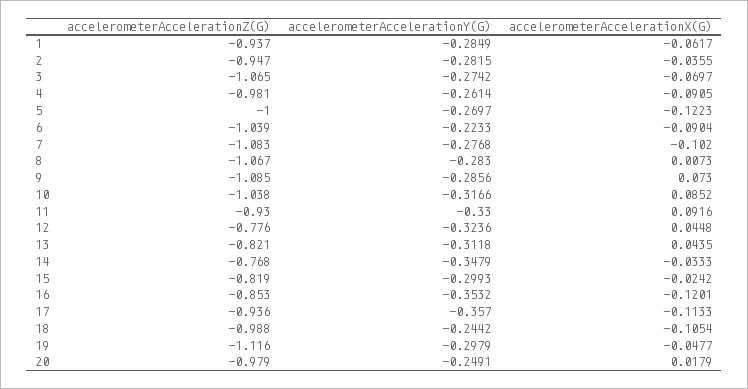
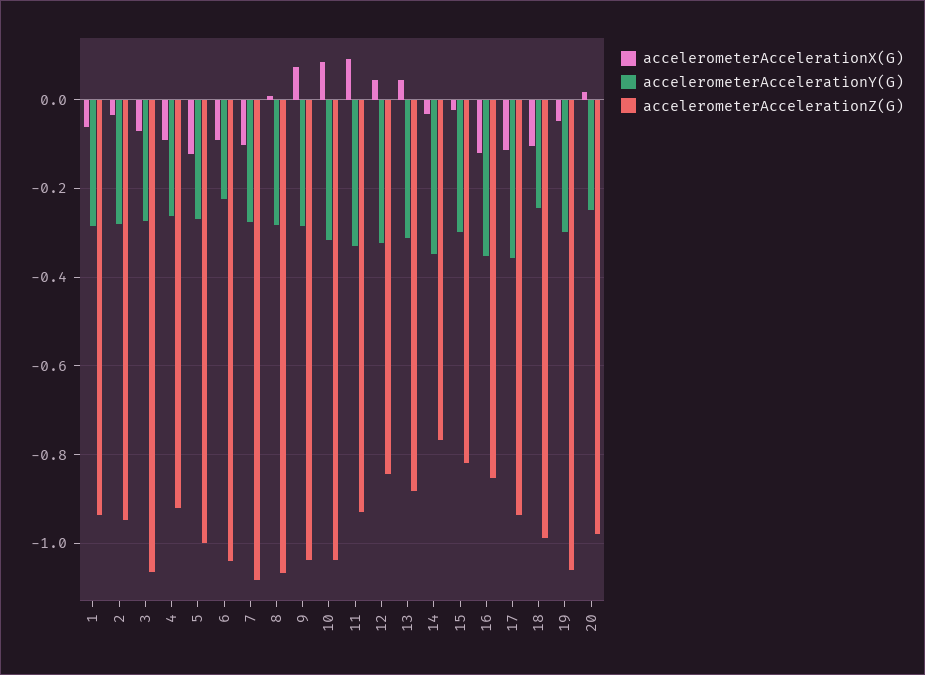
  {
    "accelerometerAccelerationZ(G)": {
      "1": -0.937,
      "2": -0.947,
      "3": -1.065,
-     "4": -0.981,
+     "4": -0.92,
      "5": -1,
      "6": -1.039,
      "7": -1.083,
      "8": -1.067,
-     "9": -1.085,
+     "9": -1.04,
      "10": -1.038,
      "11": -0.93,
-     "12": -0.776,
+     "12": -0.84,
-     "13": -0.821,
+     "13": -0.88,
      "14": -0.768,
      "15": -0.819,
      "16": -0.853,
      "17": -0.936,
      "18": -0.988,
-     "19": -1.116,
+     "19": -1.06,
      "20": -0.979
    },
    "accelerometerAccelerationY(G)": {
      "1": -0.2849,
      "2": -0.2815,
      "3": -0.2742,
      "4": -0.2614,
      "5": -0.2697,
      "6": -0.2233,
      "7": -0.2768,
      "8": -0.283,
      "9": -0.2856,
      "10": -0.3166,
      "11": -0.33,
      "12": -0.3236,
      "13": -0.3118,
      "14": -0.3479,
      "15": -0.2993,
      "16": -0.3532,
      "17": -0.357,
      "18": -0.2442,
      "19": -0.2979,
      "20": -0.2491
    },
    "accelerometerAccelerationX(G)": {
      "1": -0.0617,
      "2": -0.0355,
      "3": -0.0697,
      "4": -0.0905,
      "5": -0.1223,
      "6": -0.0904,
      "7": -0.102,
      "8": 0.0073,
      "9": 0.073,
      "10": 0.0852,
      "11": 0.0916,
      "12": 0.0448,
      "13": 0.0435,
      "14": -0.0333,
      "15": -0.0242,
      "16": -0.1201,
      "17": -0.1133,
      "18": -0.1054,
      "19": -0.0477,
      "20": 0.0179
    }
  }

